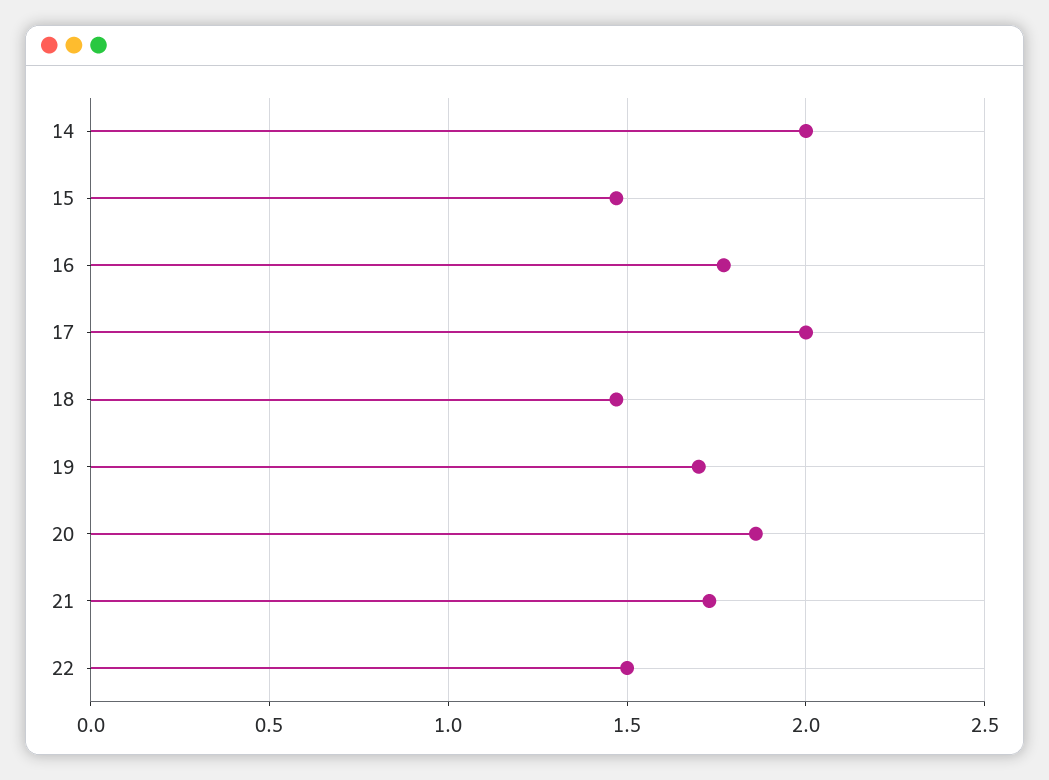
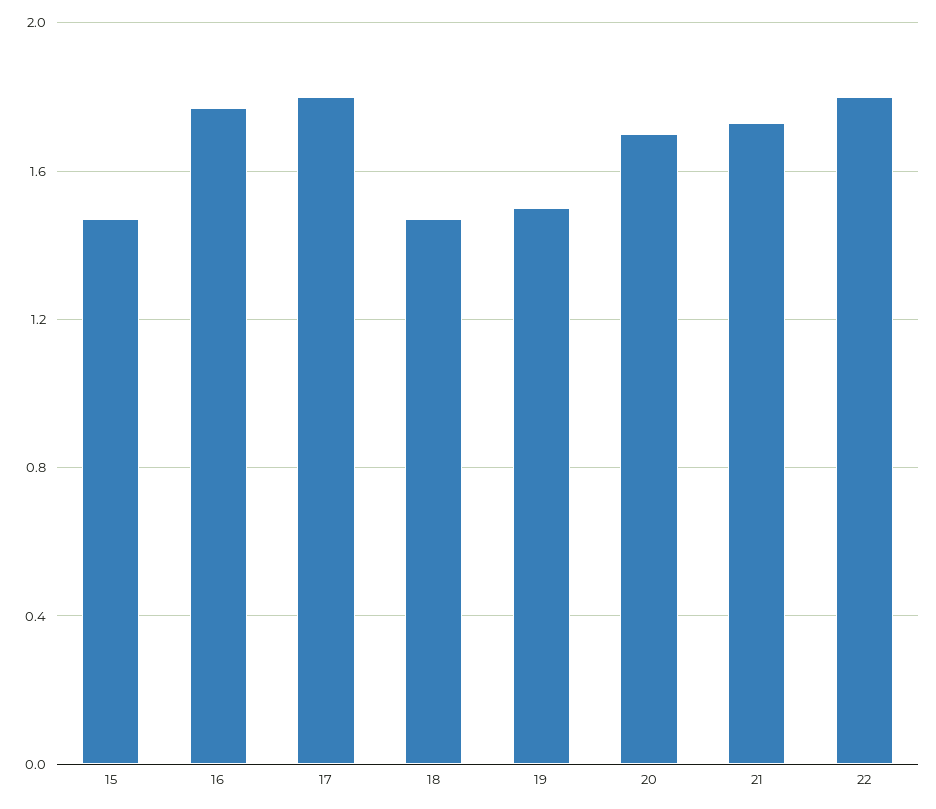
  {
-   "14": 2,
    "15": 1.45,
    "16": 1.75,
-   "17": 2,
+   "17": 1.8,
    "18": 1.45,
-   "19": 1.7,
+   "19": 1.5,
-   "20": 1.85,
+   "20": 1.7,
    "21": 1.75,
-   "22": 1.5
+   "22": 1.8
  }

